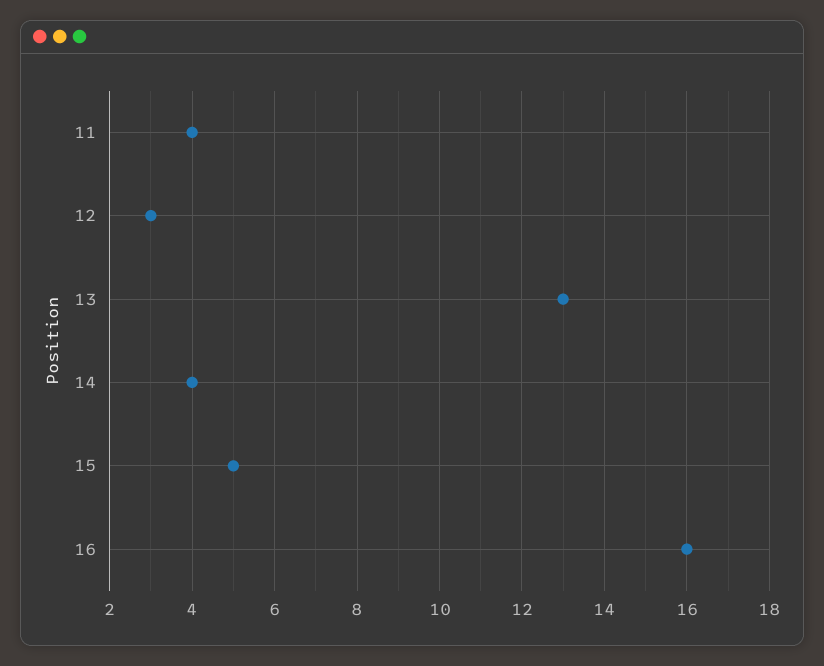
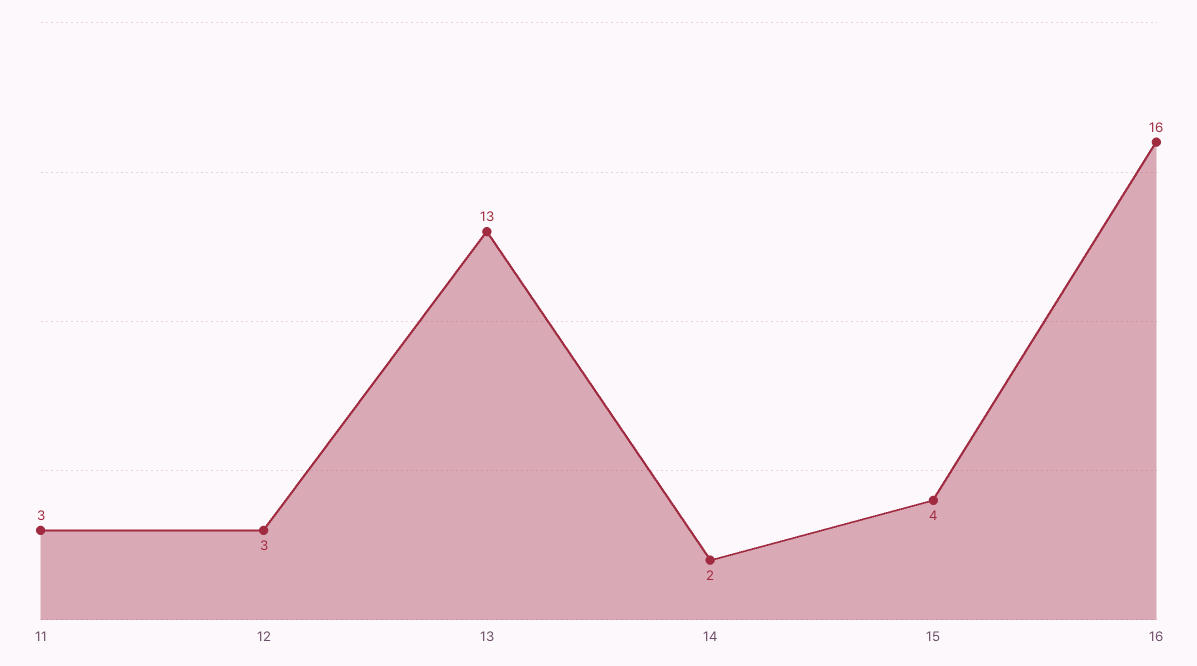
  {
-   "11": 4,
+   "11": 3,
    "12": 3,
    "13": 13,
-   "14": 4,
+   "14": 2,
-   "15": 5,
+   "15": 4,
    "16": 16
  }

